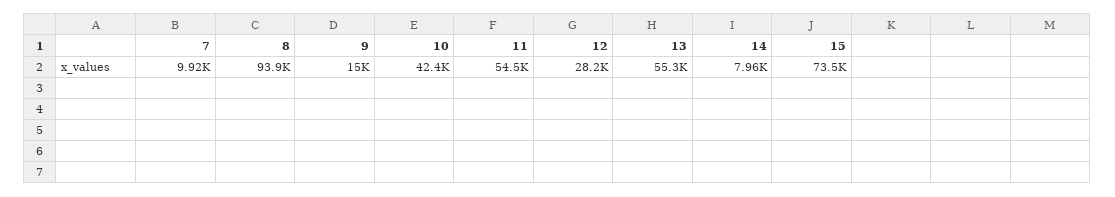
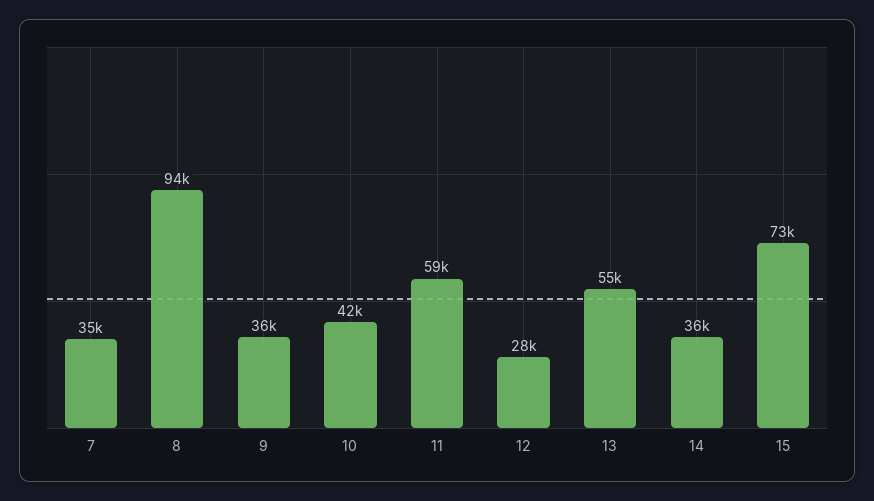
  {
-   "7": 9920,
+   "7": 35000,
    "8": 93900,
-   "9": 15000,
+   "9": 36000,
    "10": 42400,
-   "11": 54500,
+   "11": 59000,
    "12": 28200,
    "13": 55300,
-   "14": 7960,
+   "14": 36000,
    "15": 73500
  }

